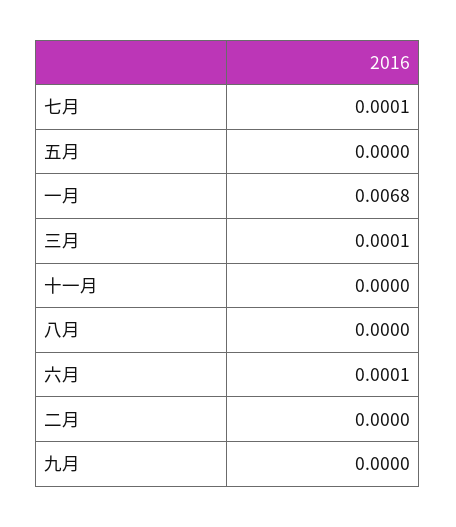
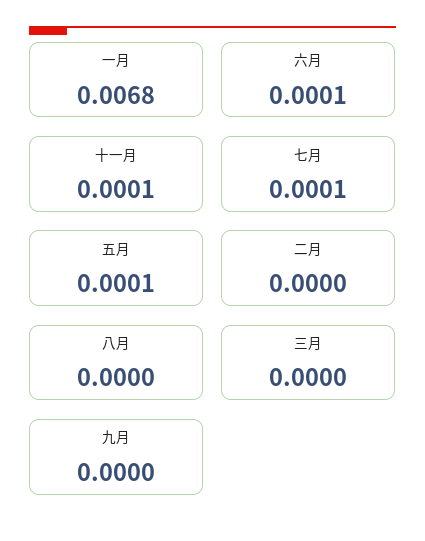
  {
    "七月": 0.0001,
-   "五月": 0,
+   "五月": 0.0001,
    "一月": 0.0068,
-   "三月": 0.0001,
+   "三月": 0,
-   "十一月": 0,
+   "十一月": 0.0001,
    "八月": 0,
    "六月": 0.0001,
    "二月": 0,
    "九月": 0
  }

